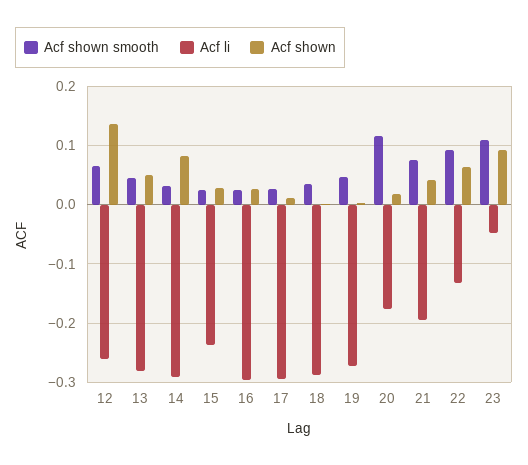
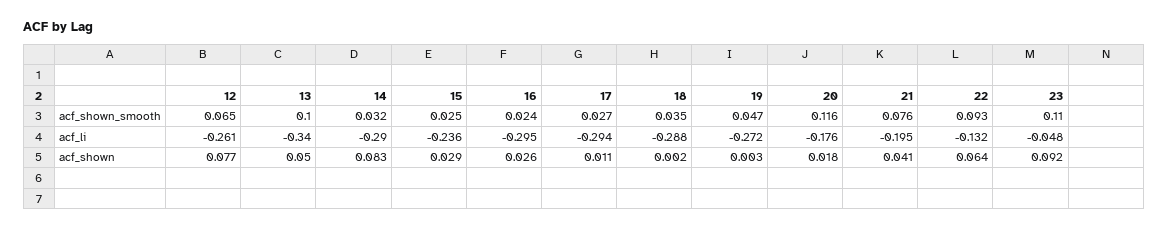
  {
    "Acf shown smooth": {
      "12": 0.065,
-     "13": 0.04,
+     "13": 0.1,
      "14": 0.032,
      "15": 0.025,
      "16": 0.024,
      "17": 0.027,
      "18": 0.035,
      "19": 0.047,
      "20": 0.116,
      "21": 0.076,
      "22": 0.093,
      "23": 0.11
    },
    "Acf li": {
      "12": -0.261,
-     "13": -0.28,
+     "13": -0.34,
      "14": -0.29,
      "15": -0.236,
      "16": -0.295,
      "17": -0.294,
      "18": -0.288,
      "19": -0.272,
      "20": -0.176,
      "21": -0.195,
      "22": -0.132,
      "23": -0.048
    },
    "Acf shown": {
-     "12": 0.14,
+     "12": 0.077,
      "13": 0.05,
      "14": 0.083,
      "15": 0.029,
      "16": 0.026,
      "17": 0.011,
      "18": 0.002,
      "19": 0.003,
      "20": 0.018,
      "21": 0.041,
      "22": 0.064,
      "23": 0.092
    }
  }

